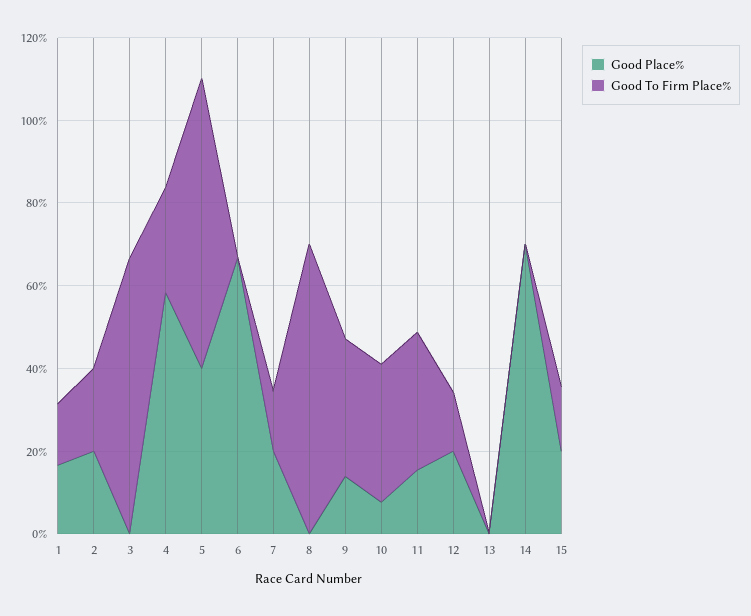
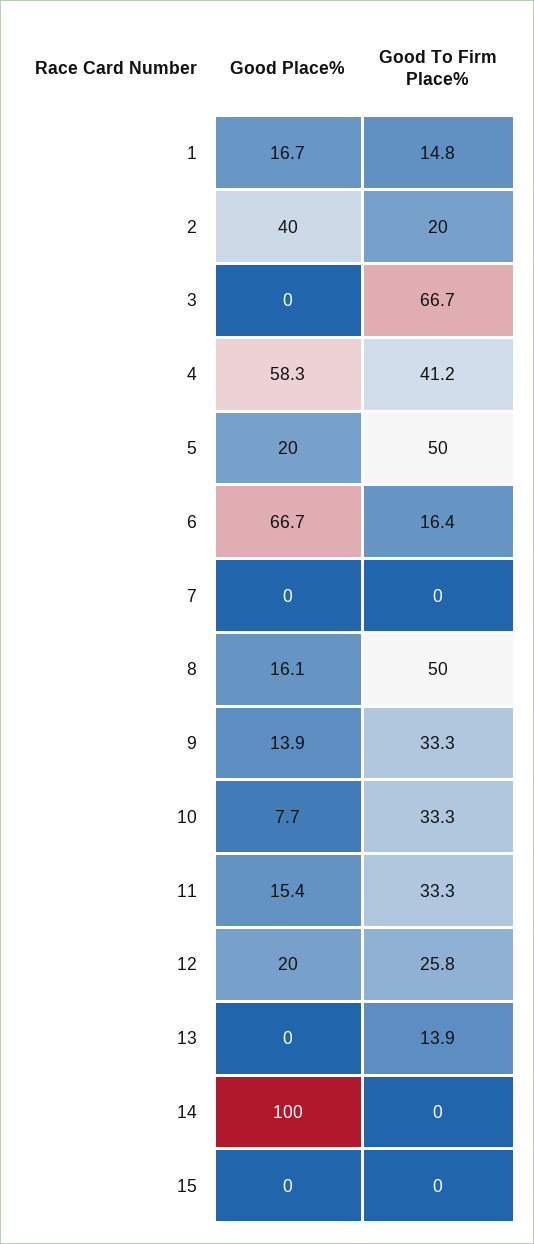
  {
    "Good Place%": {
      "1": 16.7,
-     "2": 20,
+     "2": 40,
      "3": 0,
      "4": 58.3,
-     "5": 40,
+     "5": 20,
      "6": 66.7,
-     "7": 20,
+     "7": 0,
-     "8": 0,
+     "8": 16.1,
      "9": 13.9,
      "10": 7.7,
      "11": 15.4,
      "12": 20,
      "13": 0,
-     "14": 70,
+     "14": 100,
-     "15": 20
+     "15": 0
    },
    "Good To Firm Place%": {
      "1": 14.8,
      "2": 20,
      "3": 66.7,
-     "4": 25,
+     "4": 41.2,
-     "5": 70,
+     "5": 50,
-     "6": 0,
+     "6": 16.4,
-     "7": 15,
+     "7": 0,
-     "8": 70,
+     "8": 50,
      "9": 33.3,
      "10": 33.3,
      "11": 33.3,
-     "12": 15,
+     "12": 25.8,
-     "13": 0,
+     "13": 13.9,
      "14": 0,
-     "15": 15
+     "15": 0
    }
  }

